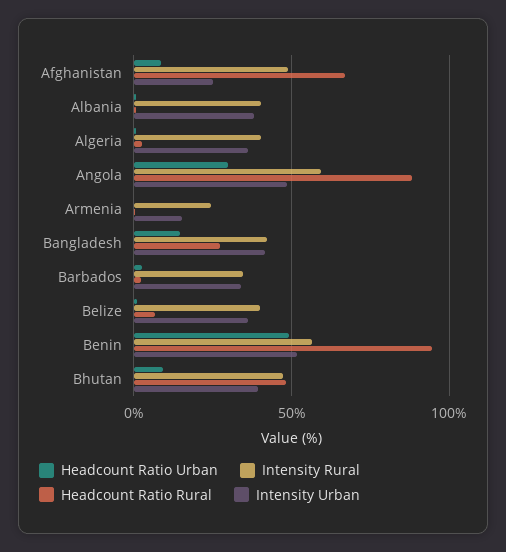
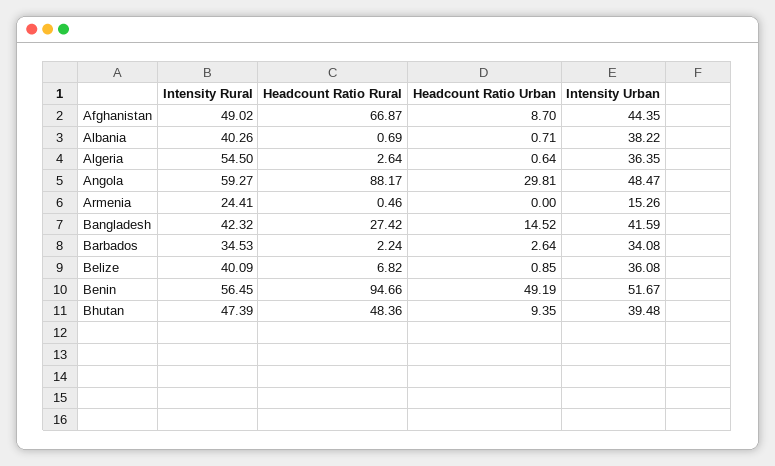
  {
    "Headcount Ratio Urban": {
      "Afghanistan": 8.7,
      "Albania": 0.71,
      "Algeria": 0.64,
      "Angola": 29.81,
      "Armenia": 0,
      "Bangladesh": 14.52,
      "Barbados": 2.64,
      "Belize": 0.85,
      "Benin": 49.19,
      "Bhutan": 9.35
    },
    "Intensity Rural": {
      "Afghanistan": 49.02,
      "Albania": 40.26,
-     "Algeria": 40,
+     "Algeria": 54.5,
      "Angola": 59.27,
      "Armenia": 24.41,
      "Bangladesh": 42.32,
      "Barbados": 34.53,
      "Belize": 40.09,
      "Benin": 56.45,
      "Bhutan": 47.39
    },
    "Headcount Ratio Rural": {
      "Afghanistan": 66.87,
      "Albania": 0.69,
      "Algeria": 2.64,
      "Angola": 88.17,
      "Armenia": 0.46,
      "Bangladesh": 27.42,
      "Barbados": 2.24,
      "Belize": 6.82,
      "Benin": 94.66,
      "Bhutan": 48.36
    },
    "Intensity Urban": {
-     "Afghanistan": 25,
+     "Afghanistan": 44.35,
      "Albania": 38.22,
      "Algeria": 36.35,
      "Angola": 48.47,
      "Armenia": 15.26,
      "Bangladesh": 41.59,
      "Barbados": 34.08,
      "Belize": 36.08,
      "Benin": 51.67,
      "Bhutan": 39.48
    }
  }

